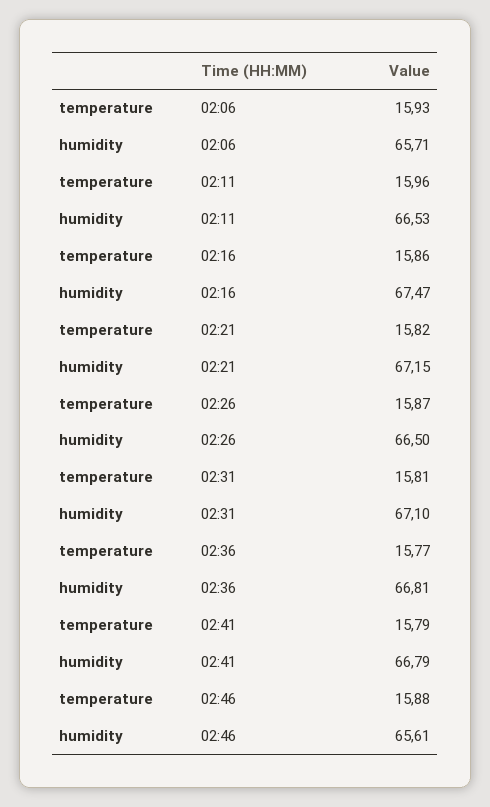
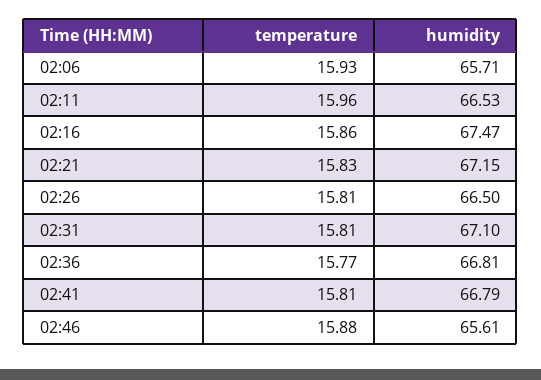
  {
    "temperature": {
      "02:06": 15.93,
      "02:11": 15.96,
      "02:16": 15.86,
-     "02:21": 15.82,
+     "02:21": 15.83,
-     "02:26": 15.87,
+     "02:26": 15.81,
      "02:31": 15.81,
      "02:36": 15.77,
-     "02:41": 15.79,
+     "02:41": 15.81,
      "02:46": 15.88
    },
    "humidity": {
      "02:06": 65.71,
      "02:11": 66.53,
      "02:16": 67.47,
      "02:21": 67.15,
      "02:26": 66.5,
      "02:31": 67.1,
      "02:36": 66.81,
      "02:41": 66.79,
      "02:46": 65.61
    }
  }

